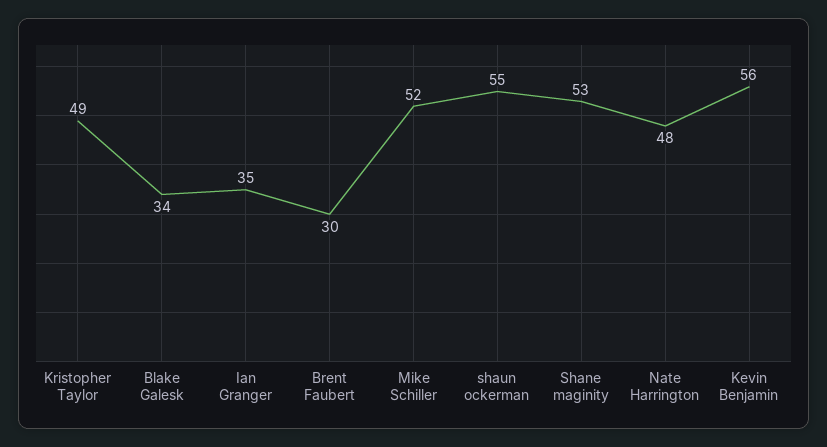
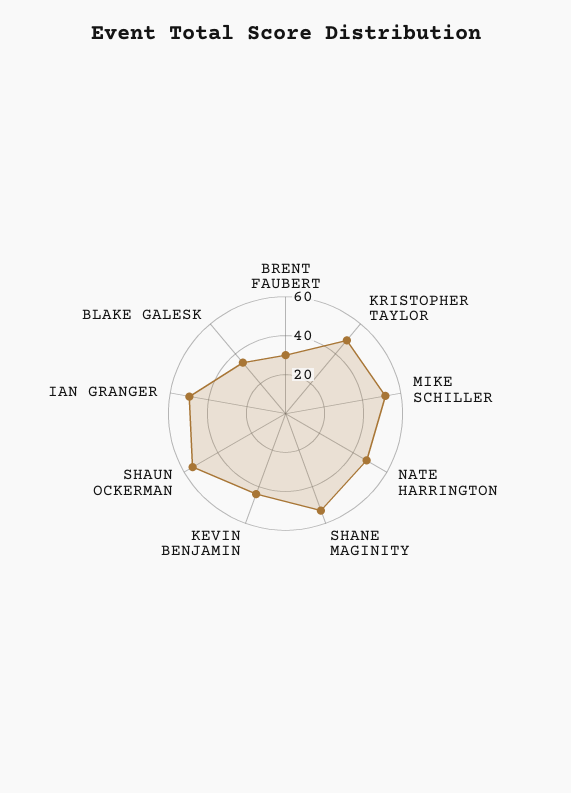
  {
    "Kristopher Taylor": 49,
    "Blake Galesk": 34,
-   "Ian Granger": 35,
+   "Ian Granger": 50,
    "Brent Faubert": 30,
    "Mike Schiller": 52,
    "shaun ockerman": 55,
    "Shane maginity": 53,
    "Nate Harrington": 48,
-   "Kevin Benjamin": 56
+   "Kevin Benjamin": 45
  }

